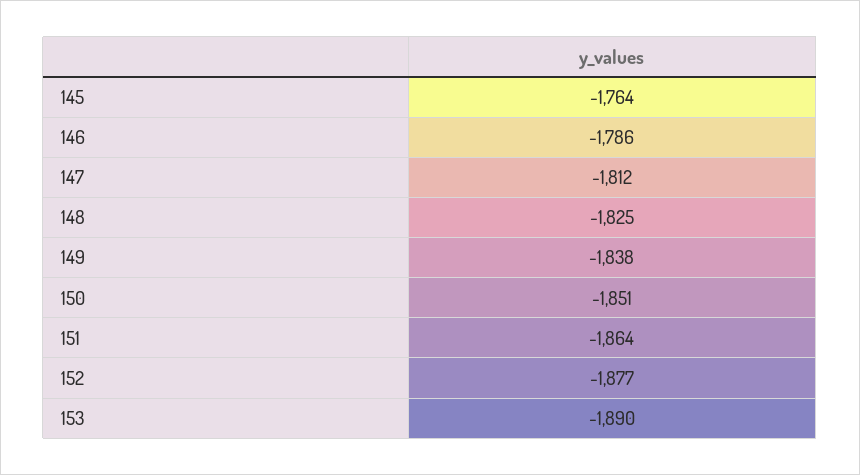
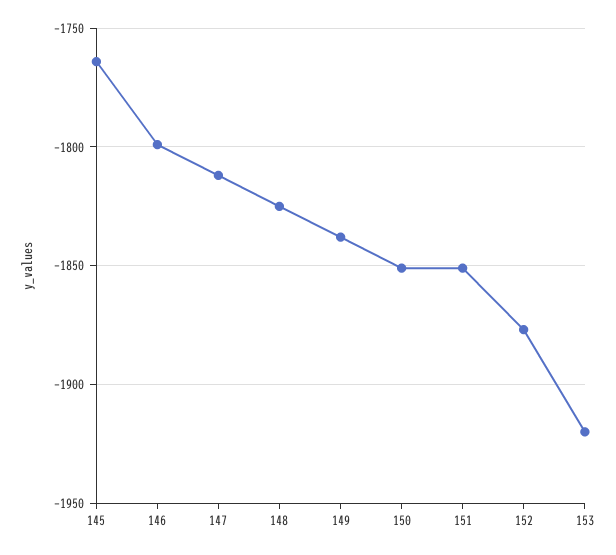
  {
    "145": -1764,
-   "146": -1786,
+   "146": -1800,
    "147": -1812,
    "148": -1825,
    "149": -1838,
    "150": -1851,
-   "151": -1864,
+   "151": -1850,
    "152": -1877,
-   "153": -1890
+   "153": -1920
  }

